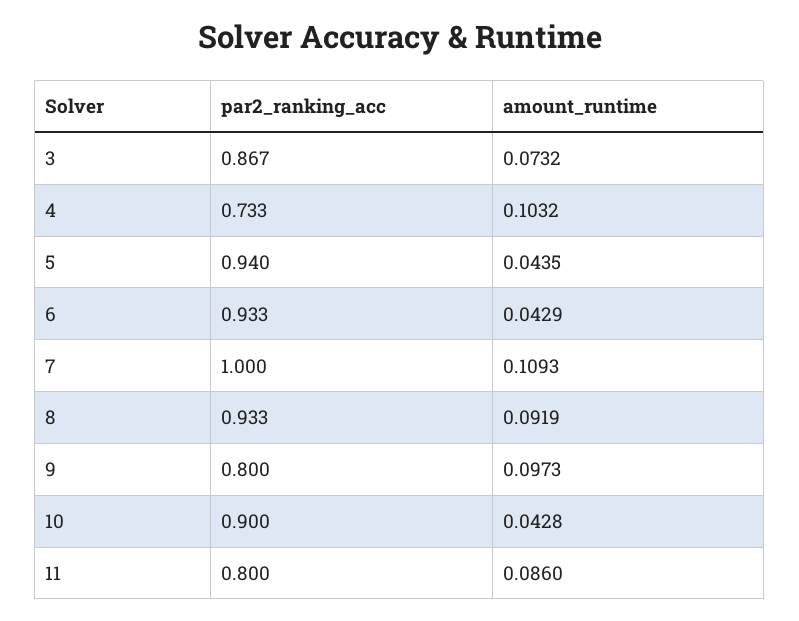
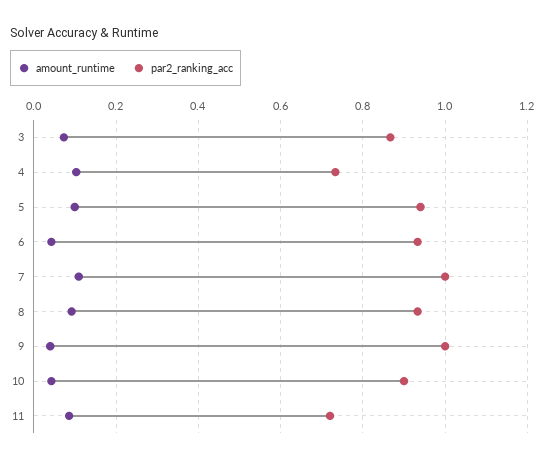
  {
    "par2_ranking_acc": {
      "3": 0.867,
      "4": 0.733,
      "5": 0.94,
      "6": 0.933,
      "7": 1,
      "8": 0.933,
-     "9": 0.8,
+     "9": 1,
      "10": 0.9,
-     "11": 0.8
+     "11": 0.72
    },
    "amount_runtime": {
      "3": 0.0732,
      "4": 0.1032,
-     "5": 0.0435,
+     "5": 0.1,
      "6": 0.0429,
      "7": 0.1093,
      "8": 0.0919,
-     "9": 0.0973,
+     "9": 0.04,
      "10": 0.0428,
      "11": 0.086
    }
  }

